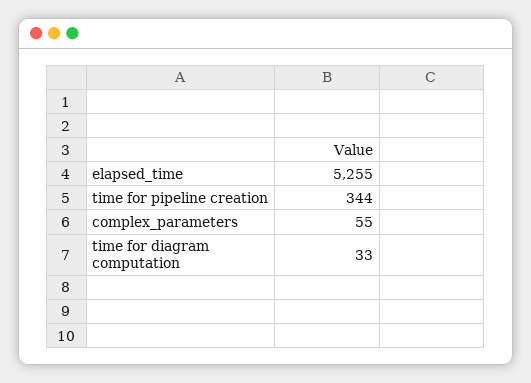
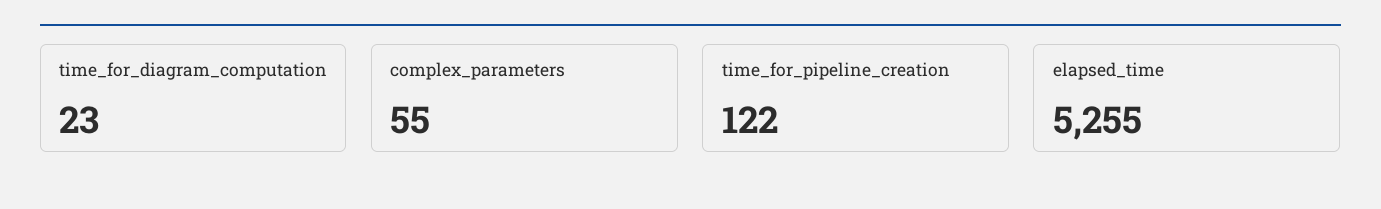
  {
    "elapsed_time": 5255,
-   "time for pipeline creation": 344,
+   "time for pipeline creation": 122,
    "complex_parameters": 55,
-   "time for diagram computation": 33
+   "time for diagram computation": 23
  }

